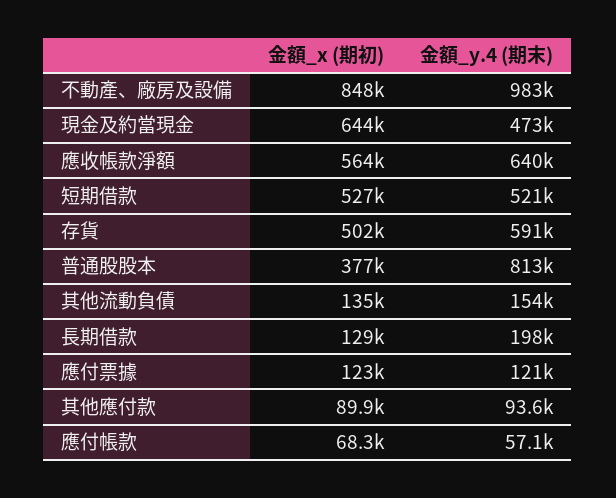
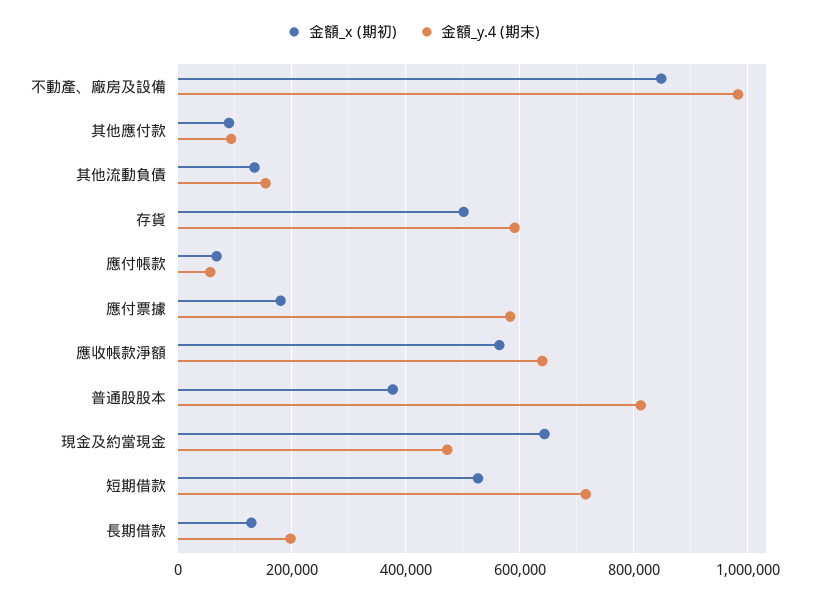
  {
    "金額_x (期初)": {
      "不動產、廠房及設備": 848000,
      "現金及約當現金": 644000,
      "應收帳款淨額": 564000,
      "短期借款": 527000,
      "存貨": 502000,
      "普通股股本": 377000,
      "其他流動負債": 135000,
      "長期借款": 129000,
-     "應付票據": 123000,
+     "應付票據": 180000,
      "其他應付款": 89900,
      "應付帳款": 68300
    },
    "金額_y.4 (期末)": {
      "不動產、廠房及設備": 983000,
      "現金及約當現金": 473000,
      "應收帳款淨額": 640000,
-     "短期借款": 521000,
+     "短期借款": 720000,
      "存貨": 591000,
      "普通股股本": 813000,
      "其他流動負債": 154000,
      "長期借款": 198000,
-     "應付票據": 121000,
+     "應付票據": 580000,
      "其他應付款": 93600,
      "應付帳款": 57100
    }
  }

